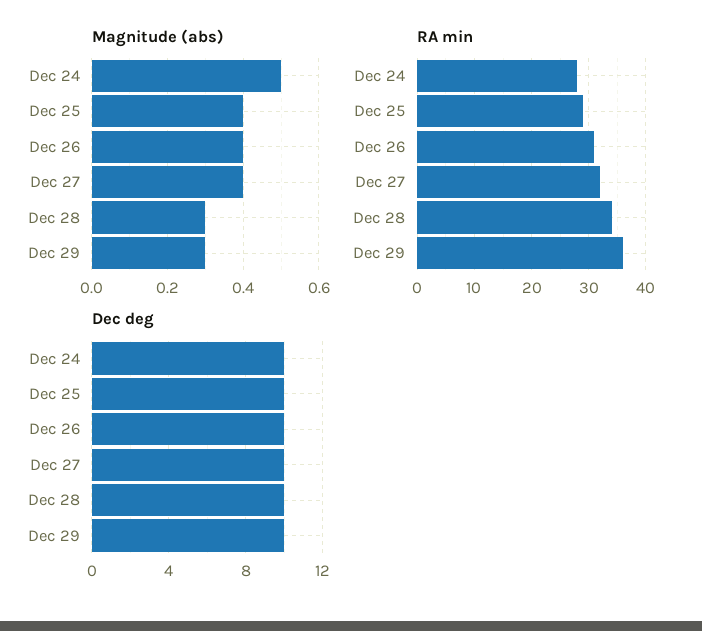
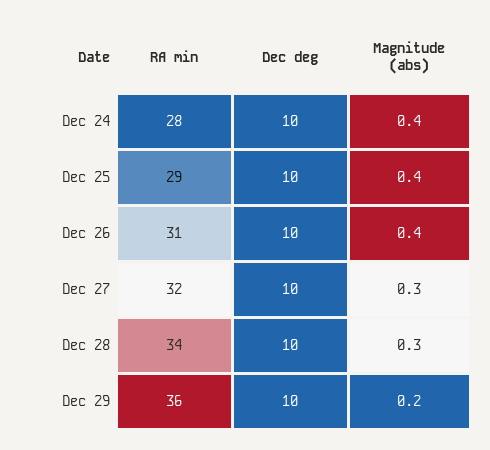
  {
    "Magnitude (abs)": {
-     "Dec 24": 0.5,
+     "Dec 24": 0.4,
      "Dec 25": 0.4,
      "Dec 26": 0.4,
-     "Dec 27": 0.4,
+     "Dec 27": 0.3,
      "Dec 28": 0.3,
-     "Dec 29": 0.3
+     "Dec 29": 0.2
    },
    "RA min": {
      "Dec 24": 28,
      "Dec 25": 29,
      "Dec 26": 31,
      "Dec 27": 32,
      "Dec 28": 34,
      "Dec 29": 36
    },
    "Dec deg": {
      "Dec 24": 10,
      "Dec 25": 10,
      "Dec 26": 10,
      "Dec 27": 10,
      "Dec 28": 10,
      "Dec 29": 10
    }
  }

